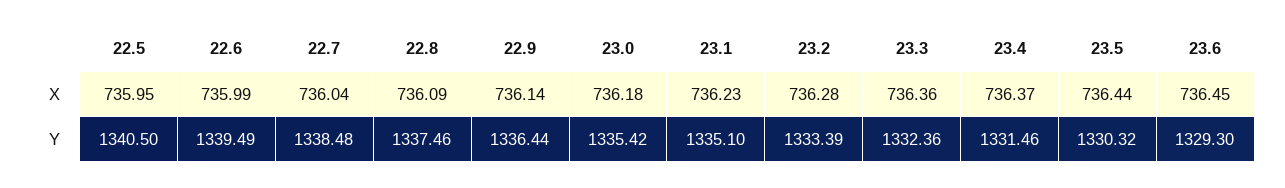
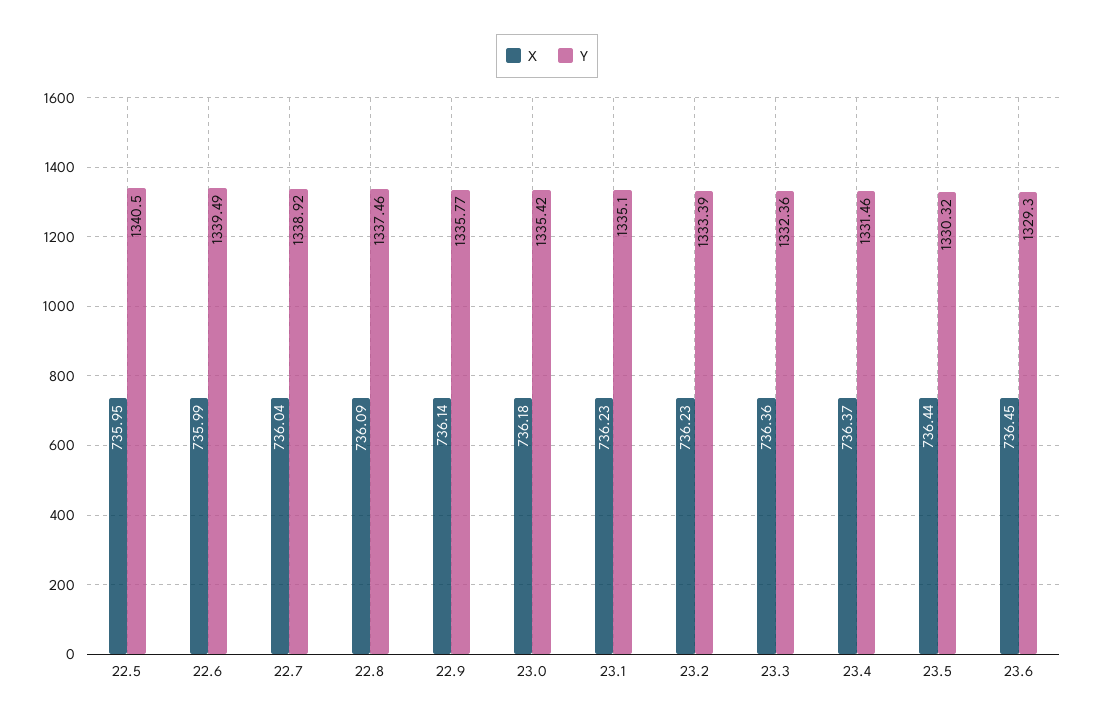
  {
    "X": {
      "22.5": 735.95,
      "22.6": 735.99,
      "22.7": 736.04,
      "22.8": 736.09,
      "22.9": 736.14,
      "23.0": 736.18,
      "23.1": 736.23,
-     "23.2": 736.28,
+     "23.2": 736.23,
      "23.3": 736.36,
      "23.4": 736.37,
      "23.5": 736.44,
      "23.6": 736.45
    },
    "Y": {
      "22.5": 1340.5,
      "22.6": 1339.49,
-     "22.7": 1338.48,
+     "22.7": 1338.92,
      "22.8": 1337.46,
-     "22.9": 1336.44,
+     "22.9": 1335.77,
      "23.0": 1335.42,
      "23.1": 1335.1,
      "23.2": 1333.39,
      "23.3": 1332.36,
      "23.4": 1331.46,
      "23.5": 1330.32,
      "23.6": 1329.3
    }
  }

